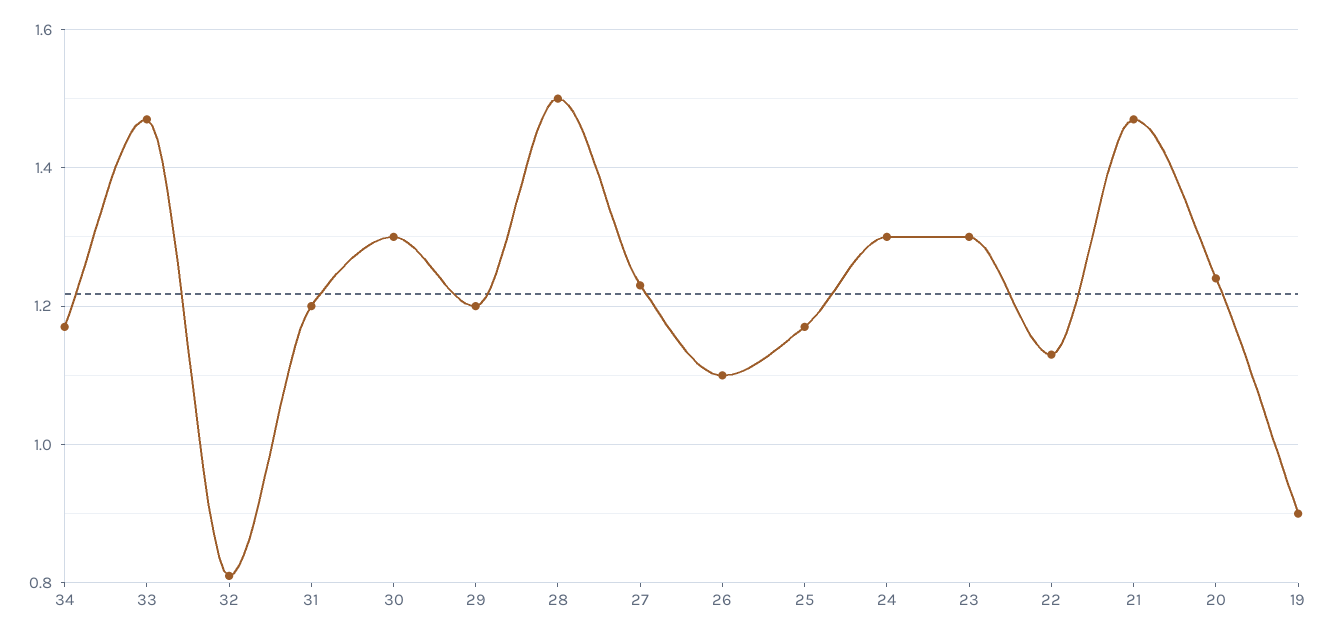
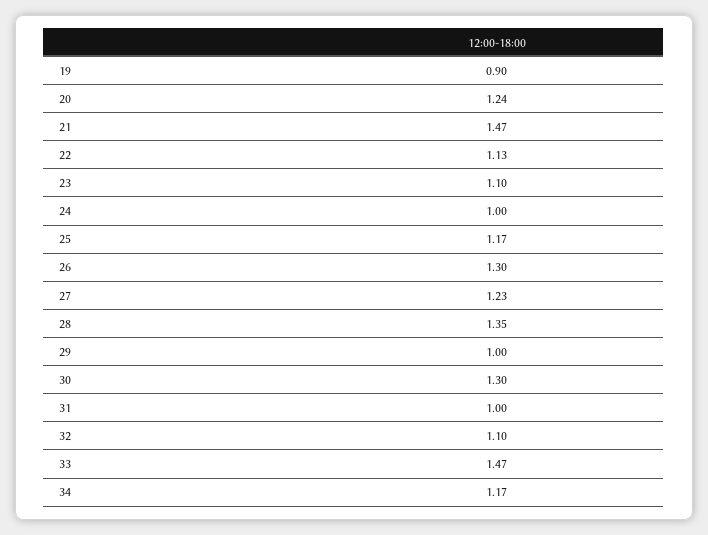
  {
    "34": 1.17,
    "33": 1.47,
-   "32": 0.8,
+   "32": 1.1,
-   "31": 1.2,
+   "31": 1,
    "30": 1.3,
-   "29": 1.2,
+   "29": 1,
-   "28": 1.5,
+   "28": 1.35,
    "27": 1.23,
-   "26": 1.1,
+   "26": 1.3,
    "25": 1.17,
-   "24": 1.3,
+   "24": 1,
-   "23": 1.3,
+   "23": 1.1,
    "22": 1.13,
    "21": 1.47,
    "20": 1.24,
    "19": 0.9
  }

